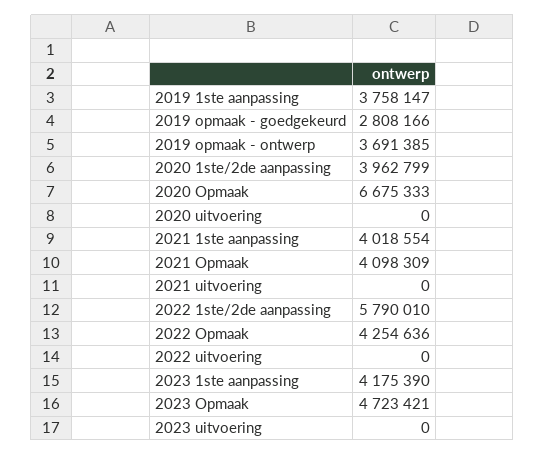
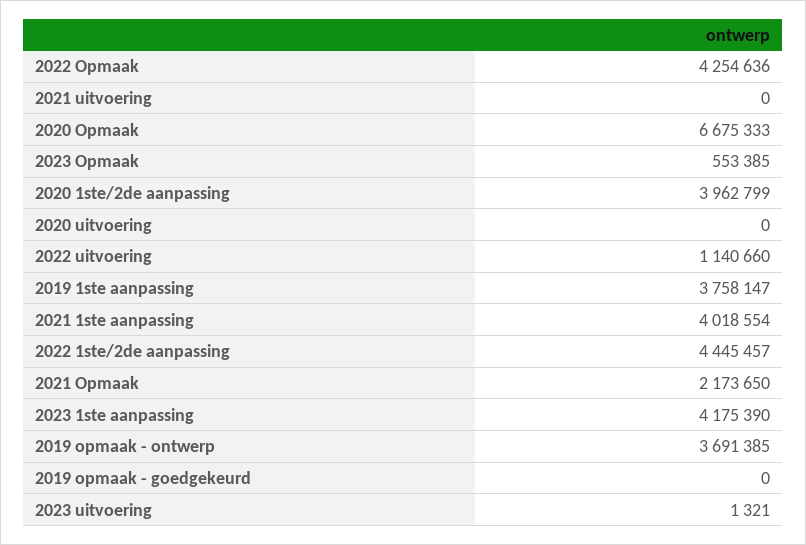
  {
    "2019 1ste aanpassing": 3758147,
-   "2019 opmaak - goedgekeurd": 2808166,
+   "2019 opmaak - goedgekeurd": 0,
    "2019 opmaak - ontwerp": 3691385,
    "2020 1ste/2de aanpassing": 3962799,
    "2020 Opmaak": 6675333,
    "2020 uitvoering": 0,
    "2021 1ste aanpassing": 4018554,
-   "2021 Opmaak": 4098309,
+   "2021 Opmaak": 2173650,
    "2021 uitvoering": 0,
-   "2022 1ste/2de aanpassing": 5790010,
+   "2022 1ste/2de aanpassing": 4445457,
    "2022 Opmaak": 4254636,
-   "2022 uitvoering": 0,
+   "2022 uitvoering": 1140660,
    "2023 1ste aanpassing": 4175390,
-   "2023 Opmaak": 4723421,
+   "2023 Opmaak": 553385,
-   "2023 uitvoering": 0
+   "2023 uitvoering": 1321
  }

